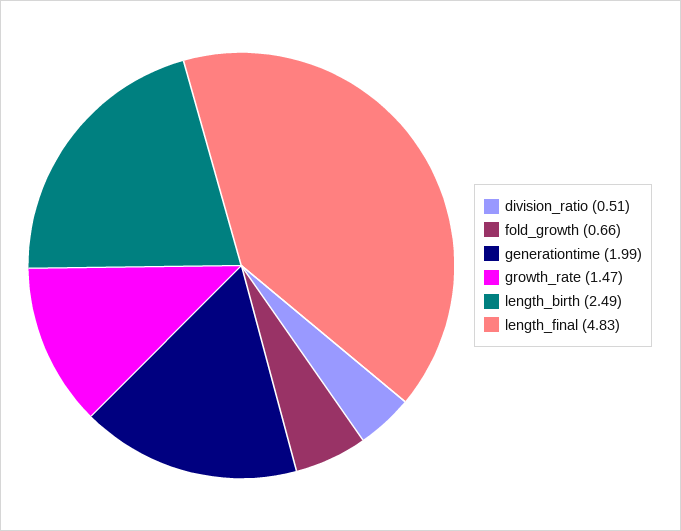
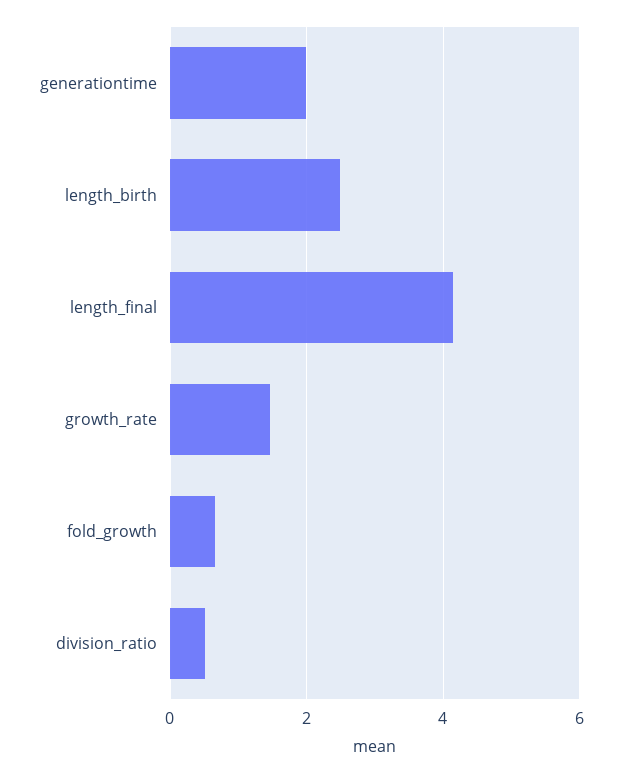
  {
    "division_ratio": 0.51,
    "fold_growth": 0.66,
    "generationtime": 1.99,
    "growth_rate": 1.47,
    "length_birth": 2.49,
-   "length_final": 4.83
+   "length_final": 4.2
  }

